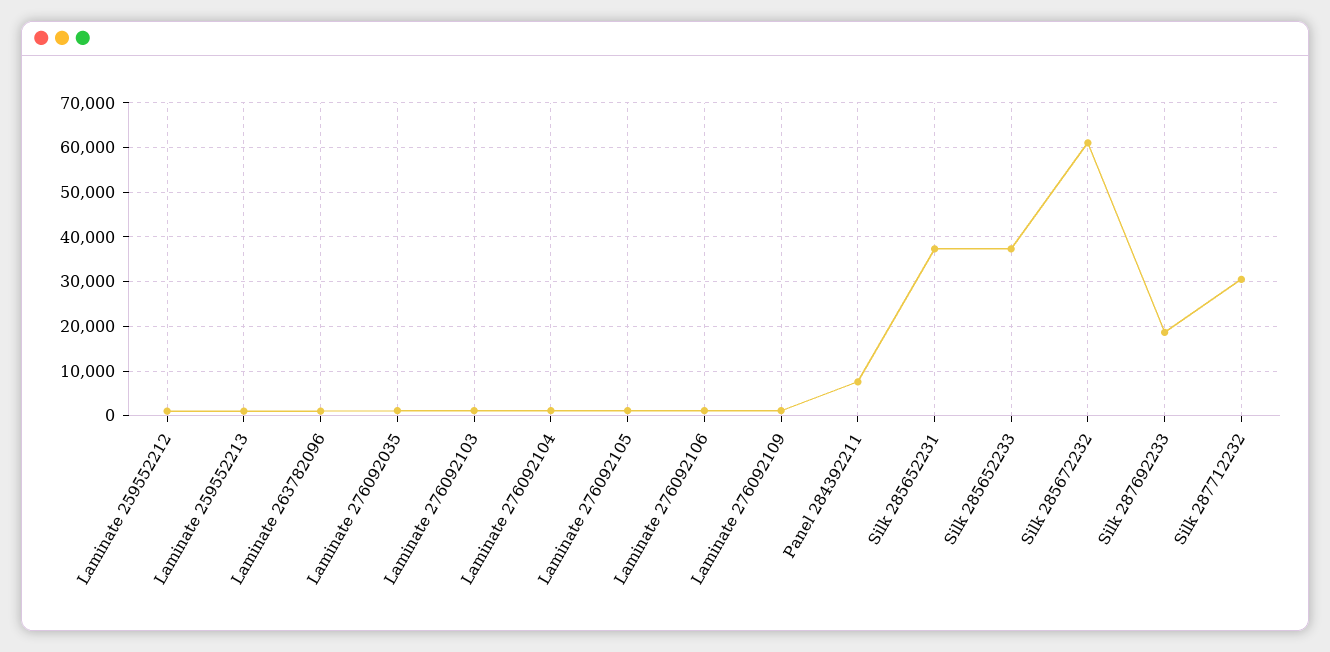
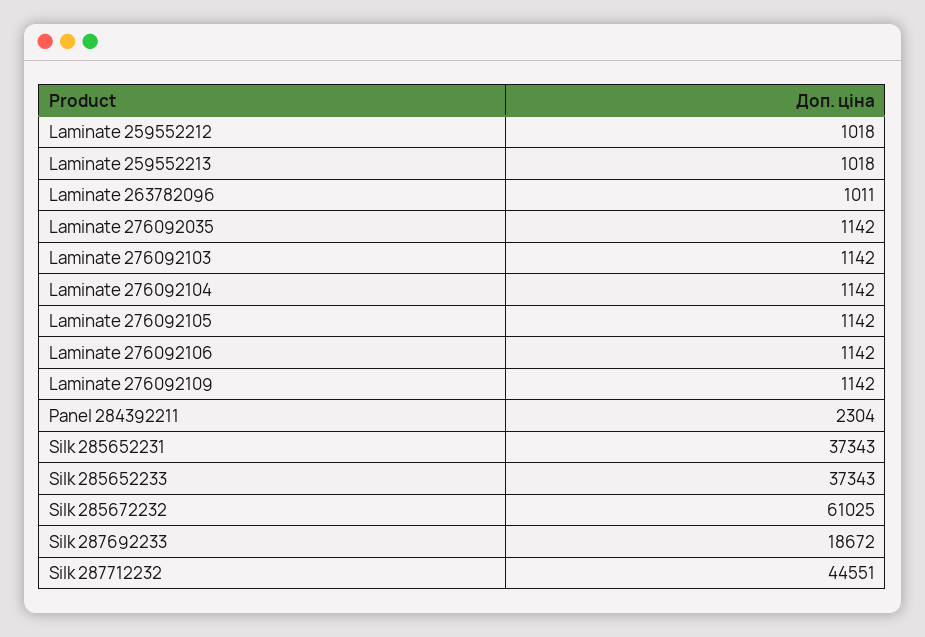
  {
    "Laminate 259552212": 1018,
    "Laminate 259552213": 1018,
    "Laminate 263782096": 1011,
    "Laminate 276092035": 1142,
    "Laminate 276092103": 1142,
    "Laminate 276092104": 1142,
    "Laminate 276092105": 1142,
    "Laminate 276092106": 1142,
    "Laminate 276092109": 1142,
-   "Panel 284392211": 8000,
+   "Panel 284392211": 2304,
    "Silk 285652231": 37343,
    "Silk 285652233": 37343,
    "Silk 285672232": 61025,
    "Silk 287692233": 18672,
-   "Silk 287712232": 30000
+   "Silk 287712232": 44551
  }

